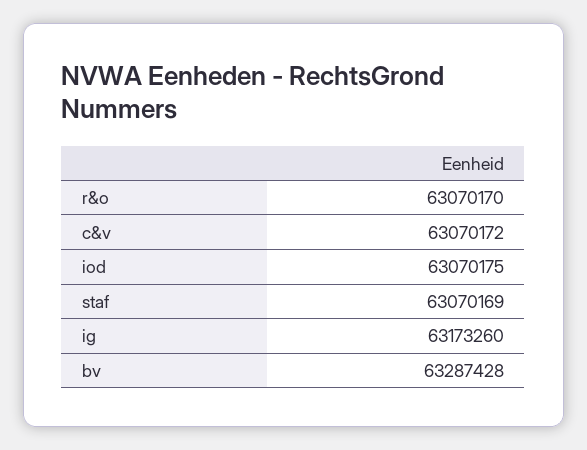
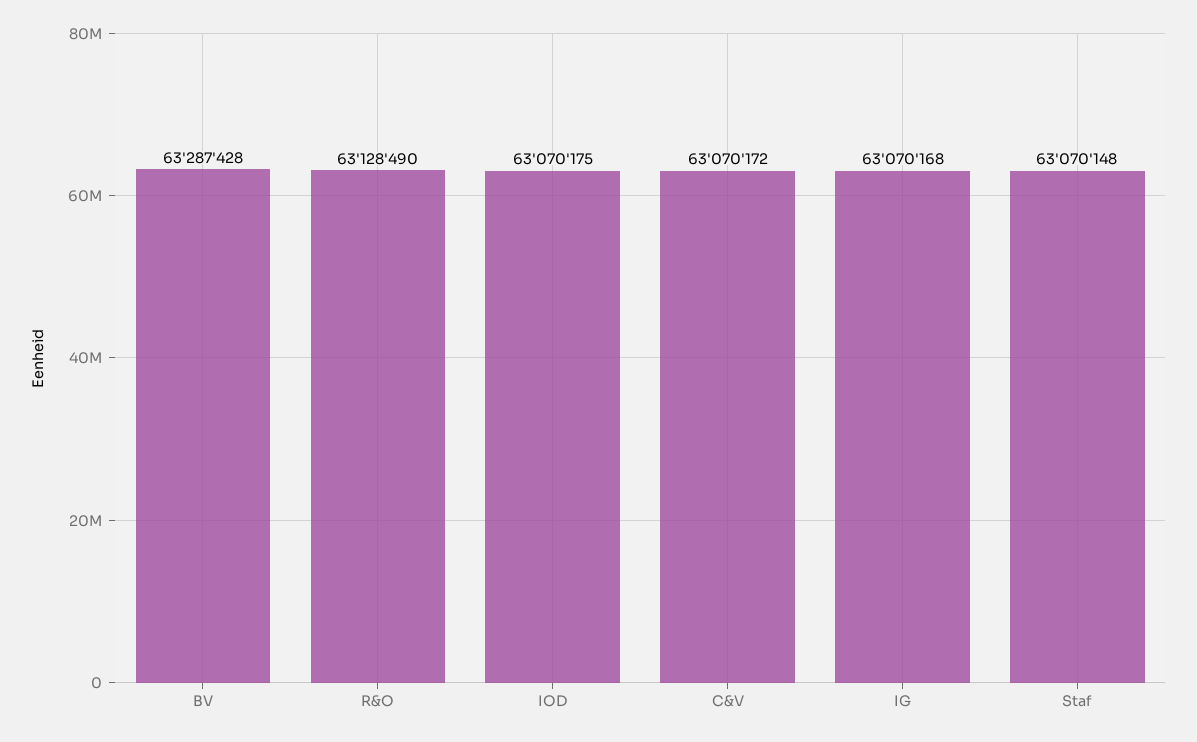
  {
-   "r&o": 63070170,
+   "r&o": 63128490,
    "c&v": 63070172,
    "iod": 63070175,
-   "staf": 63070169,
+   "staf": 63070148,
-   "ig": 63173260,
+   "ig": 63070168,
    "bv": 63287428
  }

